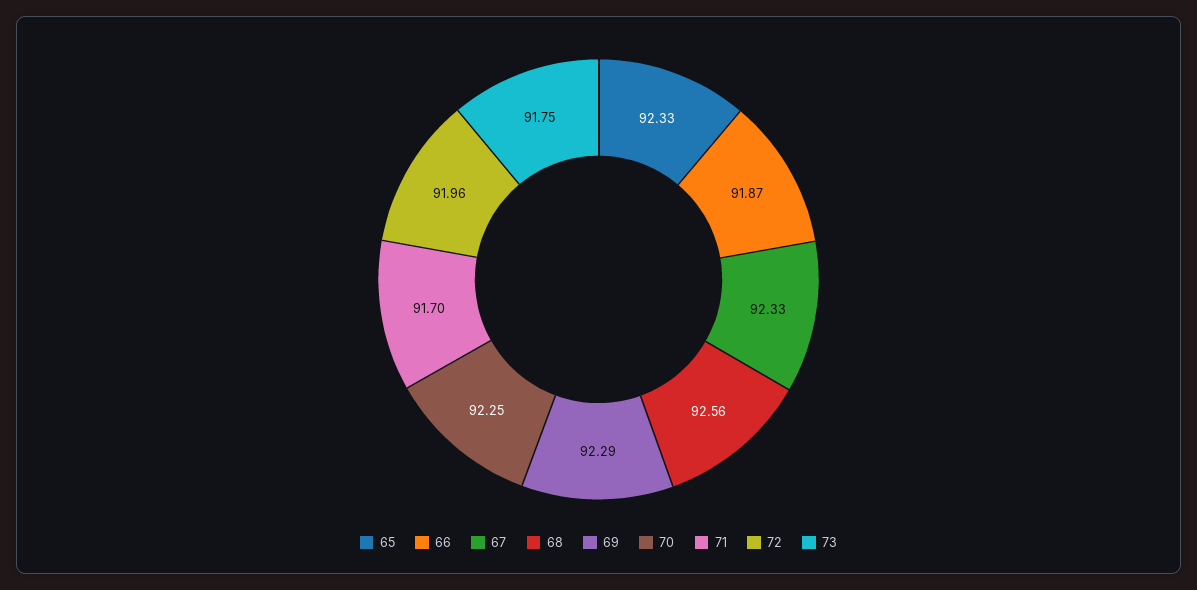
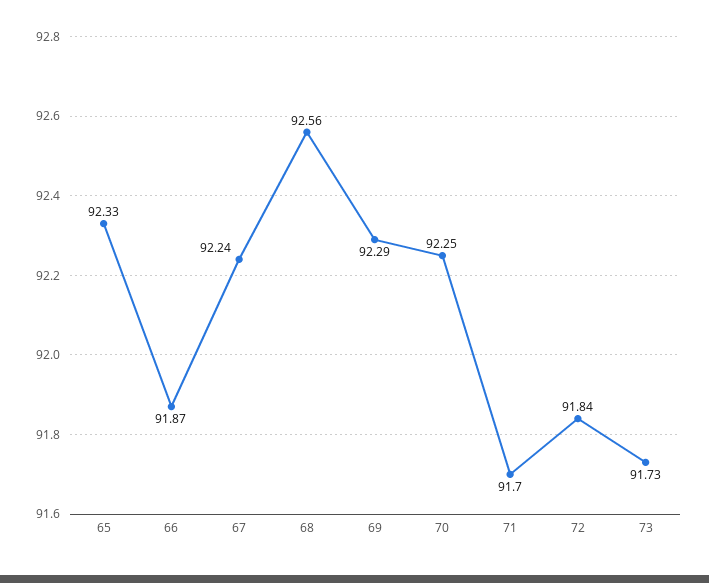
  {
    "65": 92.33,
    "66": 91.87,
-   "67": 92.33,
+   "67": 92.24,
    "68": 92.56,
    "69": 92.29,
    "70": 92.25,
    "71": 91.7,
-   "72": 91.96,
+   "72": 91.84,
-   "73": 91.75
+   "73": 91.73
  }

